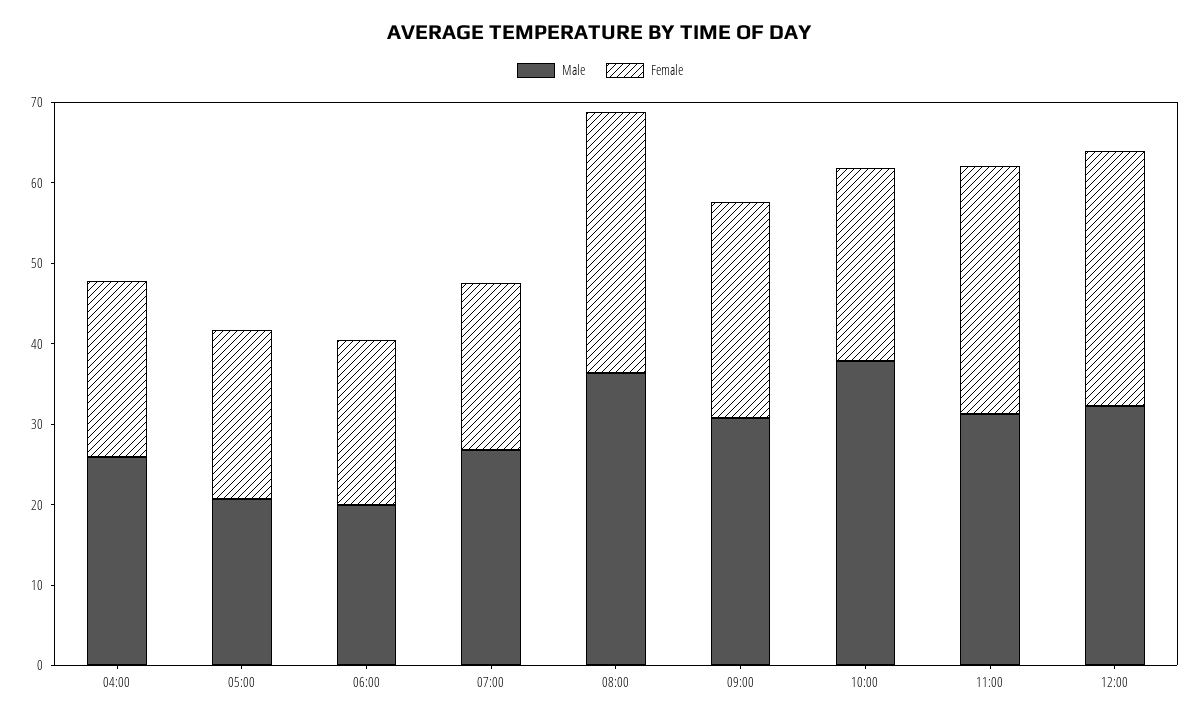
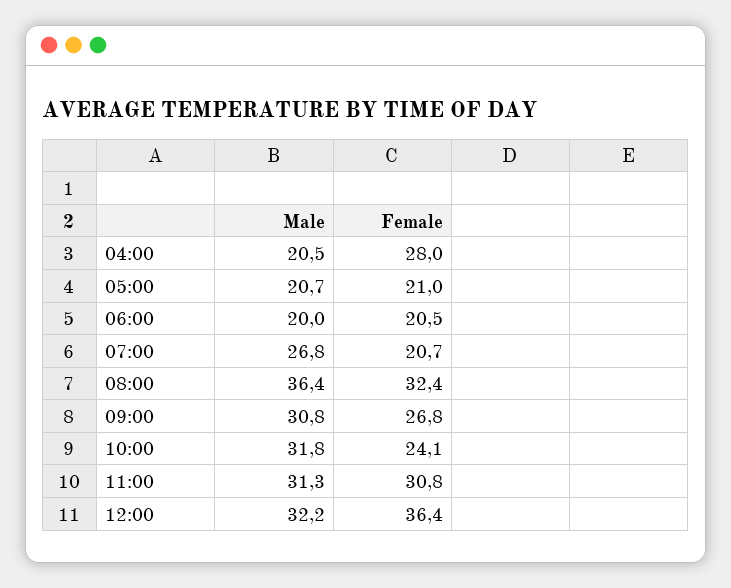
  {
    "Male": {
-     "04:00": 26,
+     "04:00": 20.5,
      "05:00": 20.7,
      "06:00": 20,
      "07:00": 26.8,
      "08:00": 36.4,
      "09:00": 30.8,
-     "10:00": 38,
+     "10:00": 31.8,
      "11:00": 31.3,
      "12:00": 32.2
    },
    "Female": {
-     "04:00": 22,
+     "04:00": 28,
      "05:00": 21,
      "06:00": 20.5,
      "07:00": 20.7,
      "08:00": 32.4,
      "09:00": 26.8,
      "10:00": 24.1,
      "11:00": 30.8,
-     "12:00": 32
+     "12:00": 36.4
    }
  }

